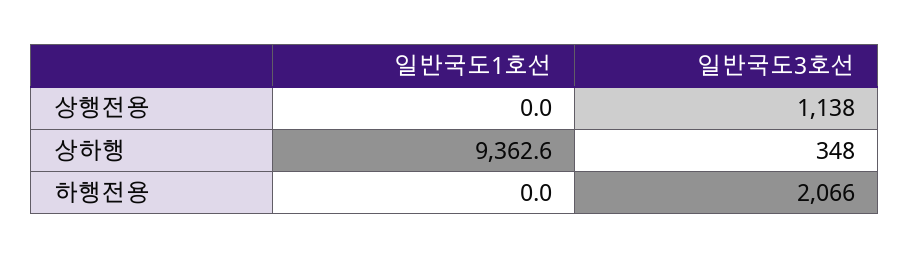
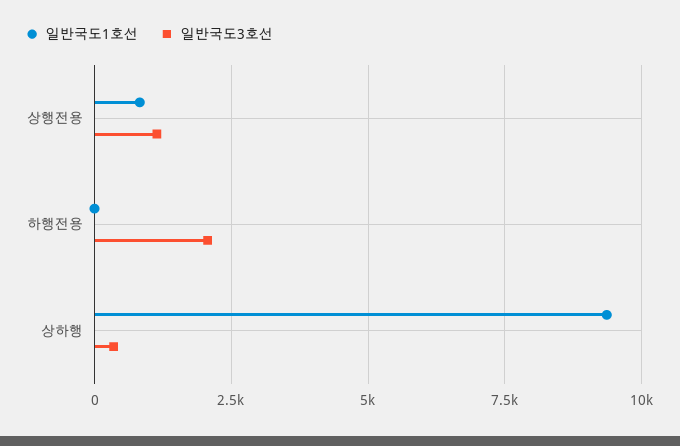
  {
    "일반국도1호선": {
-     "상행전용": 0,
+     "상행전용": 750,
      "상하행": 9362.6,
      "하행전용": 0
    },
    "일반국도3호선": {
      "상행전용": 1138,
      "상하행": 348,
      "하행전용": 2066
    }
  }

